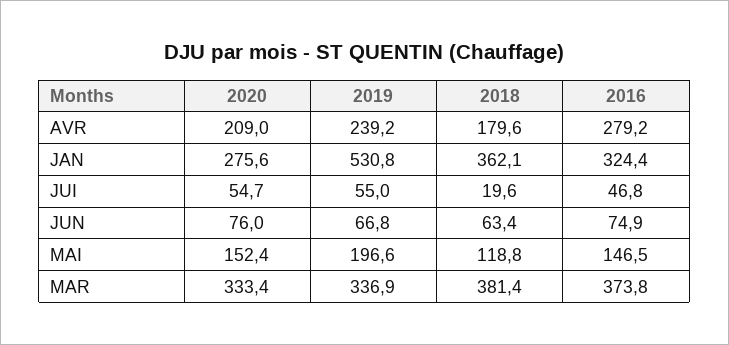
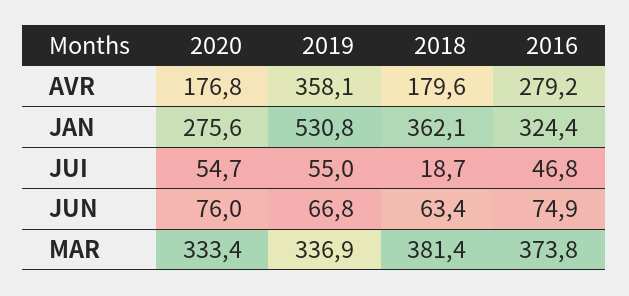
  {
    "2020": {
-     "AVR": 209,
+     "AVR": 176.8,
      "JAN": 275.6,
      "JUI": 54.7,
      "JUN": 76,
-     "MAI": 152.4,
      "MAR": 333.4
    },
    "2019": {
-     "AVR": 239.2,
+     "AVR": 358.1,
      "JAN": 530.8,
      "JUI": 55,
      "JUN": 66.8,
-     "MAI": 196.6,
      "MAR": 336.9
    },
    "2018": {
      "AVR": 179.6,
      "JAN": 362.1,
-     "JUI": 19.6,
+     "JUI": 18.7,
      "JUN": 63.4,
-     "MAI": 118.8,
      "MAR": 381.4
    },
    "2016": {
      "AVR": 279.2,
      "JAN": 324.4,
      "JUI": 46.8,
      "JUN": 74.9,
-     "MAI": 146.5,
      "MAR": 373.8
    }
  }

